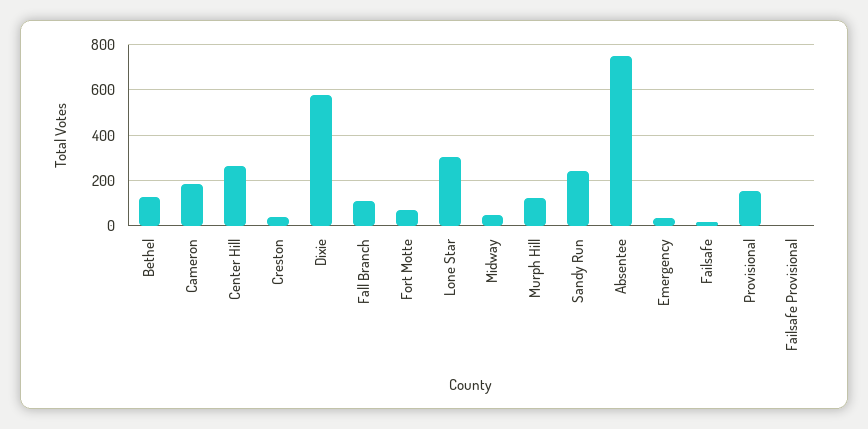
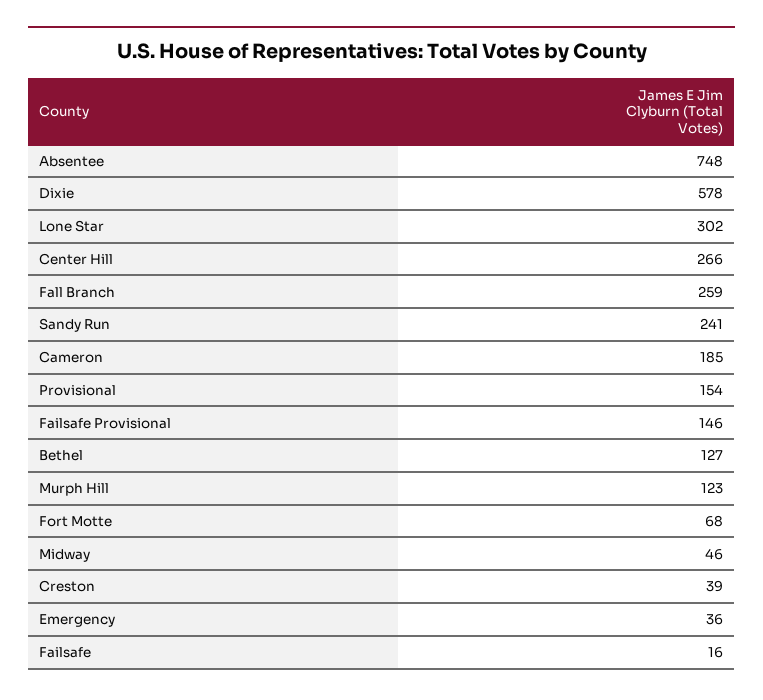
  {
    "Bethel": 127,
    "Cameron": 185,
    "Center Hill": 266,
    "Creston": 39,
    "Dixie": 578,
-   "Fall Branch": 100,
+   "Fall Branch": 259,
    "Fort Motte": 68,
    "Lone Star": 302,
    "Midway": 46,
    "Murph Hill": 123,
    "Sandy Run": 241,
    "Absentee": 748,
    "Emergency": 36,
    "Failsafe": 16,
    "Provisional": 154,
-   "Failsafe Provisional": 0
+   "Failsafe Provisional": 146
  }

